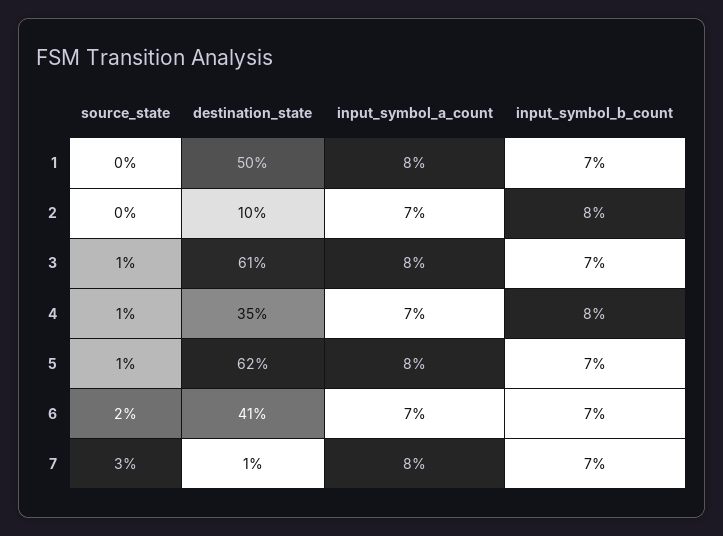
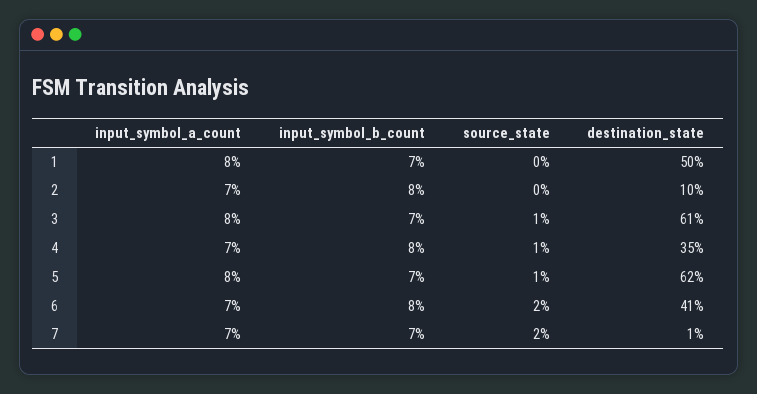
  {
    "source_state": {
      "1": 0,
      "2": 0,
      "3": 1,
      "4": 1,
      "5": 1,
      "6": 2,
-     "7": 3
+     "7": 2
    },
    "destination_state": {
      "1": 50,
      "2": 10,
      "3": 61,
      "4": 35,
      "5": 62,
      "6": 41,
      "7": 1
    },
    "input_symbol_a_count": {
      "1": 8,
      "2": 7,
      "3": 8,
      "4": 7,
      "5": 8,
      "6": 7,
-     "7": 8
+     "7": 7
    },
    "input_symbol_b_count": {
      "1": 7,
      "2": 8,
      "3": 7,
      "4": 8,
      "5": 7,
-     "6": 7,
+     "6": 8,
      "7": 7
    }
  }

